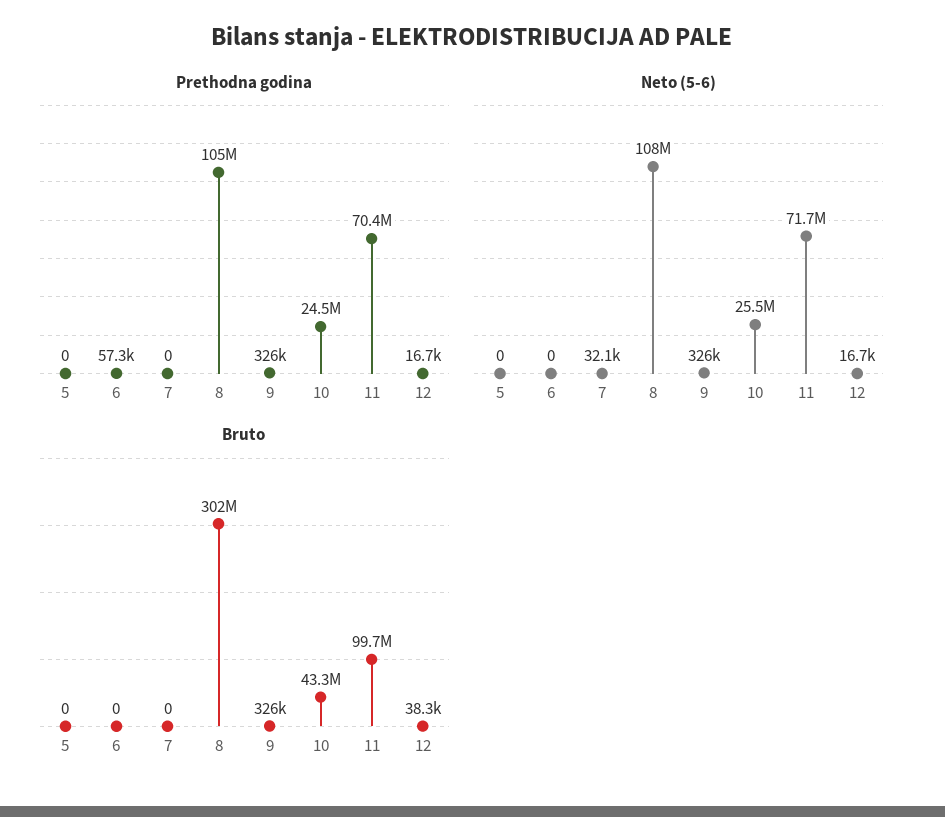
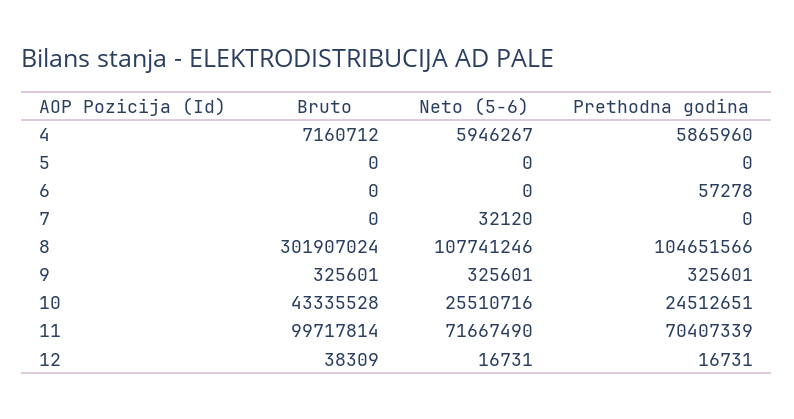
  {
    "Prethodna godina": {
      "5": 0,
      "6": 57278,
      "7": 0,
      "8": 104651566,
      "9": 325601,
      "10": 24512651,
      "11": 70407339,
-     "12": 16731
+     "12": 16731,
+     "4": 5865960
    },
    "Neto (5-6)": {
      "5": 0,
      "6": 0,
      "7": 32120,
      "8": 107741246,
      "9": 325601,
      "10": 25510716,
      "11": 71667490,
-     "12": 16731
+     "12": 16731,
+     "4": 5946267
    },
    "Bruto": {
      "5": 0,
      "6": 0,
      "7": 0,
      "8": 301907024,
      "9": 325601,
      "10": 43335528,
      "11": 99717814,
-     "12": 38309
+     "12": 38309,
+     "4": 7160712
    }
  }

